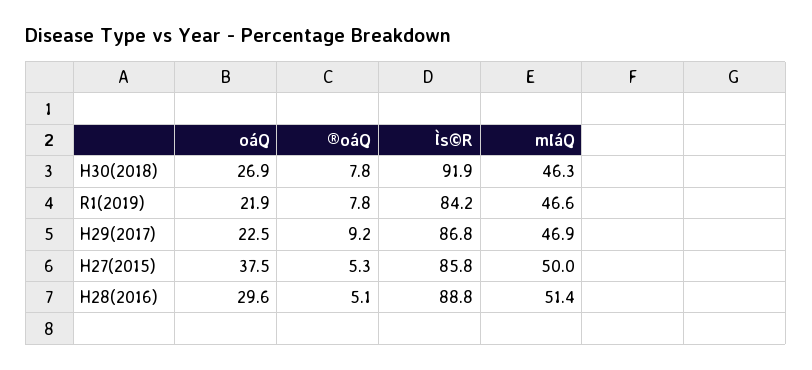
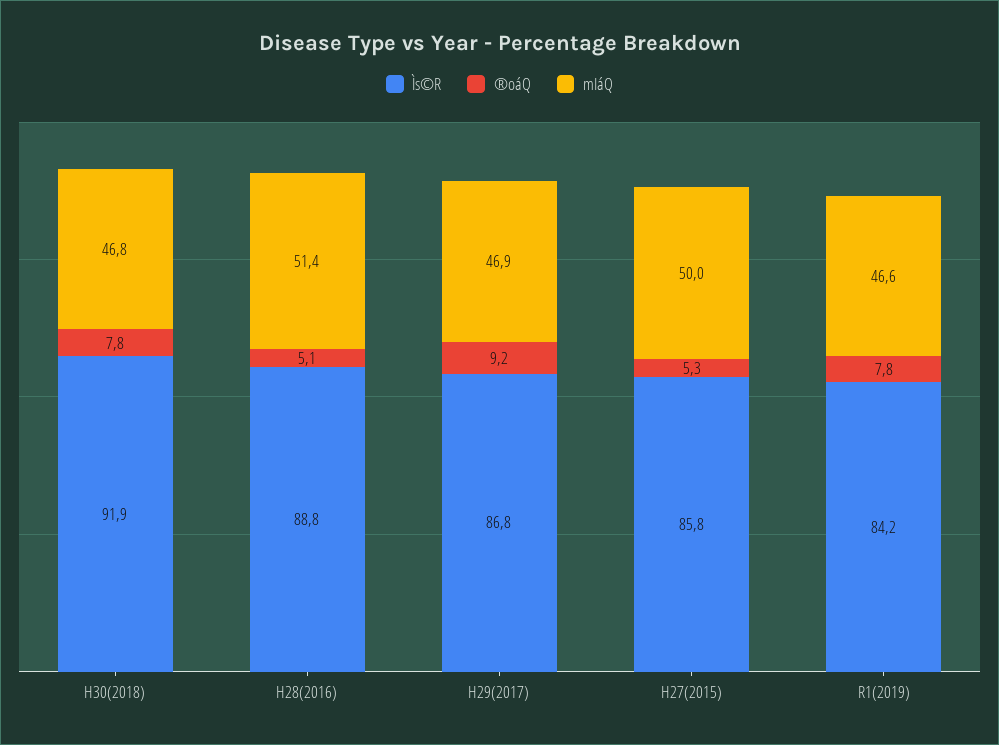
  {
-   "oáQ": {
-     "H30(2018)": 26.9,
-     "R1(2019)": 21.9,
-     "H29(2017)": 22.5,
-     "H27(2015)": 37.5,
-     "H28(2016)": 29.6
-   },
    "®oáQ": {
      "H30(2018)": 7.8,
      "R1(2019)": 7.8,
      "H29(2017)": 9.2,
      "H27(2015)": 5.3,
      "H28(2016)": 5.1
    },
    "Ìs©R": {
      "H30(2018)": 91.9,
      "R1(2019)": 84.2,
      "H29(2017)": 86.8,
      "H27(2015)": 85.8,
      "H28(2016)": 88.8
    },
    "mIáQ": {
-     "H30(2018)": 46.3,
+     "H30(2018)": 46.8,
      "R1(2019)": 46.6,
      "H29(2017)": 46.9,
      "H27(2015)": 50,
      "H28(2016)": 51.4
    }
  }

